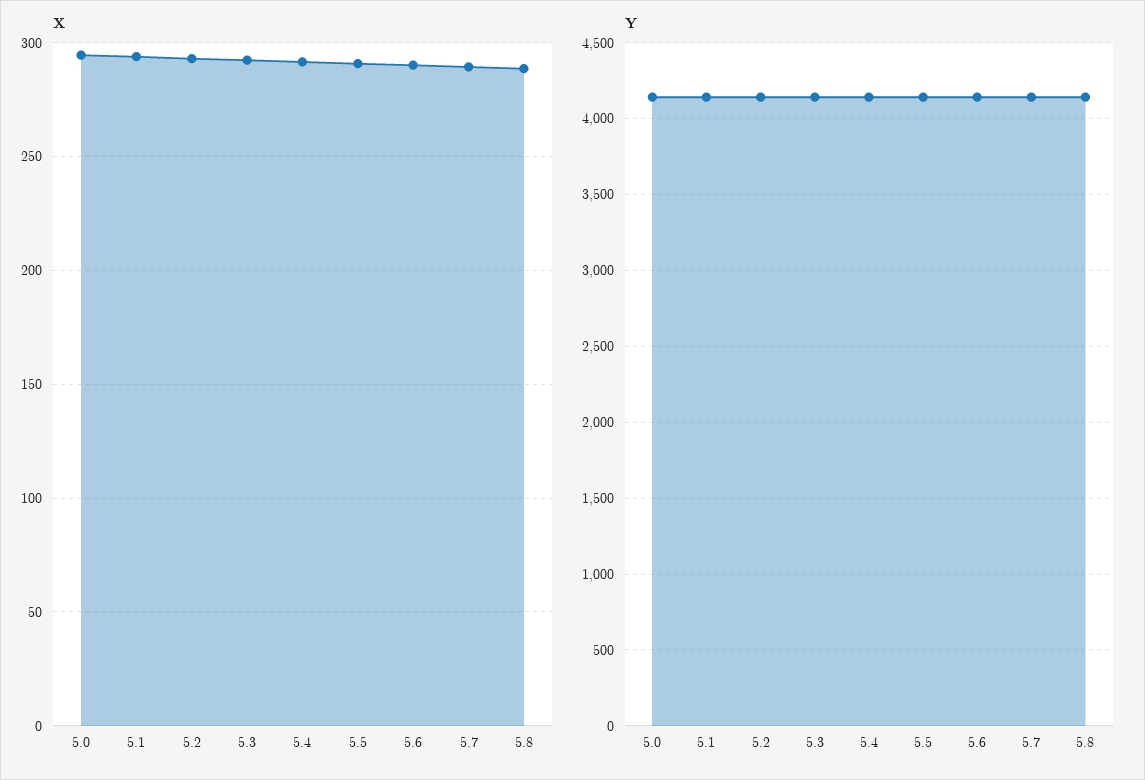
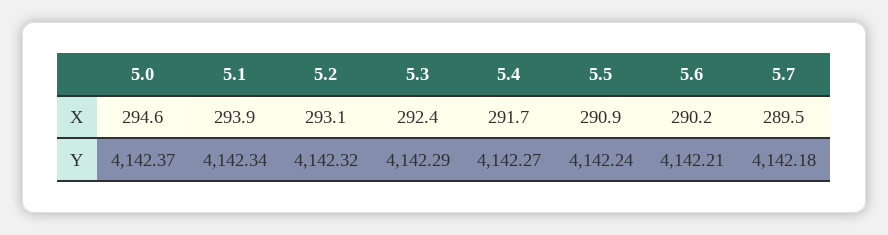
  {
    "X": {
      "5.0": 294.6,
      "5.1": 293.9,
      "5.2": 293.1,
      "5.3": 292.4,
      "5.4": 291.7,
      "5.5": 290.9,
      "5.6": 290.2,
-     "5.7": 289.5,
+     "5.7": 289.5
-     "5.8": 290
    },
    "Y": {
      "5.0": 4142.37,
      "5.1": 4142.34,
      "5.2": 4142.32,
      "5.3": 4142.29,
      "5.4": 4142.27,
      "5.5": 4142.24,
      "5.6": 4142.21,
-     "5.7": 4142.18,
+     "5.7": 4142.18
-     "5.8": 4150
    }
  }

